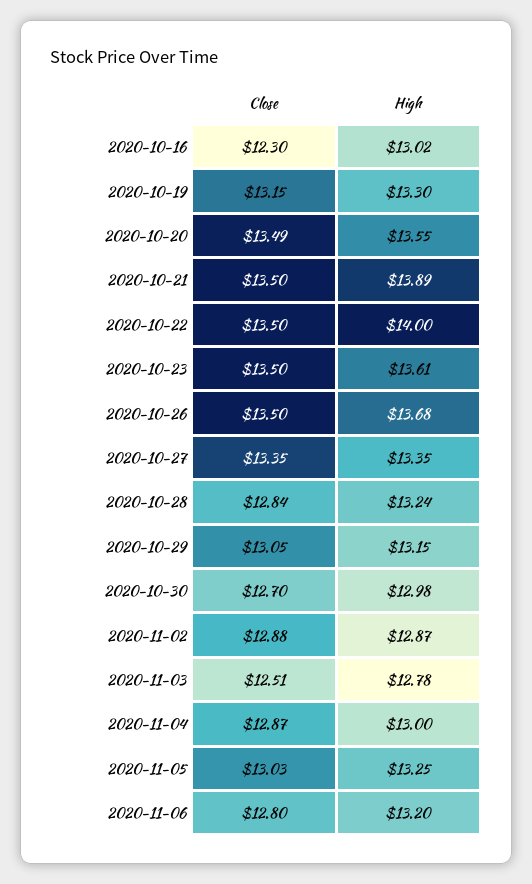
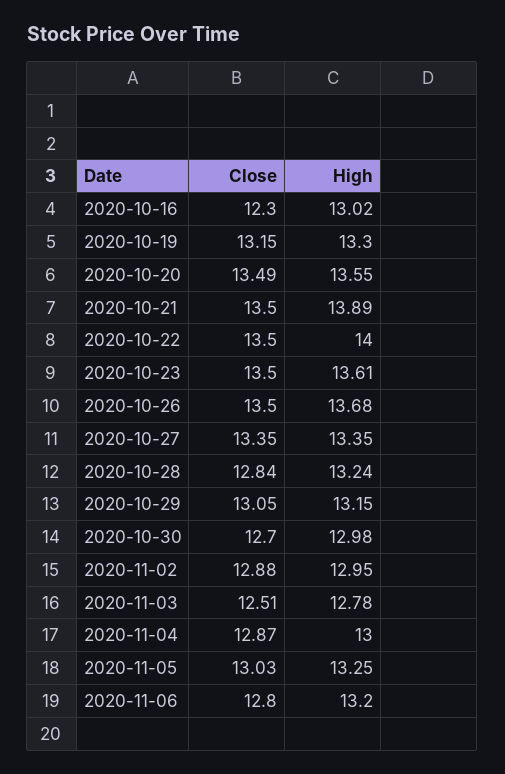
  {
    "Close": {
      "2020-10-16": 12.3,
      "2020-10-19": 13.15,
      "2020-10-20": 13.49,
      "2020-10-21": 13.5,
      "2020-10-22": 13.5,
      "2020-10-23": 13.5,
      "2020-10-26": 13.5,
      "2020-10-27": 13.35,
      "2020-10-28": 12.84,
      "2020-10-29": 13.05,
      "2020-10-30": 12.7,
      "2020-11-02": 12.88,
      "2020-11-03": 12.51,
      "2020-11-04": 12.87,
      "2020-11-05": 13.03,
      "2020-11-06": 12.8
    },
    "High": {
      "2020-10-16": 13.02,
      "2020-10-19": 13.3,
      "2020-10-20": 13.55,
      "2020-10-21": 13.89,
      "2020-10-22": 14,
      "2020-10-23": 13.61,
      "2020-10-26": 13.68,
      "2020-10-27": 13.35,
      "2020-10-28": 13.24,
      "2020-10-29": 13.15,
      "2020-10-30": 12.98,
-     "2020-11-02": 12.87,
+     "2020-11-02": 12.95,
      "2020-11-03": 12.78,
      "2020-11-04": 13,
      "2020-11-05": 13.25,
      "2020-11-06": 13.2
    }
  }

